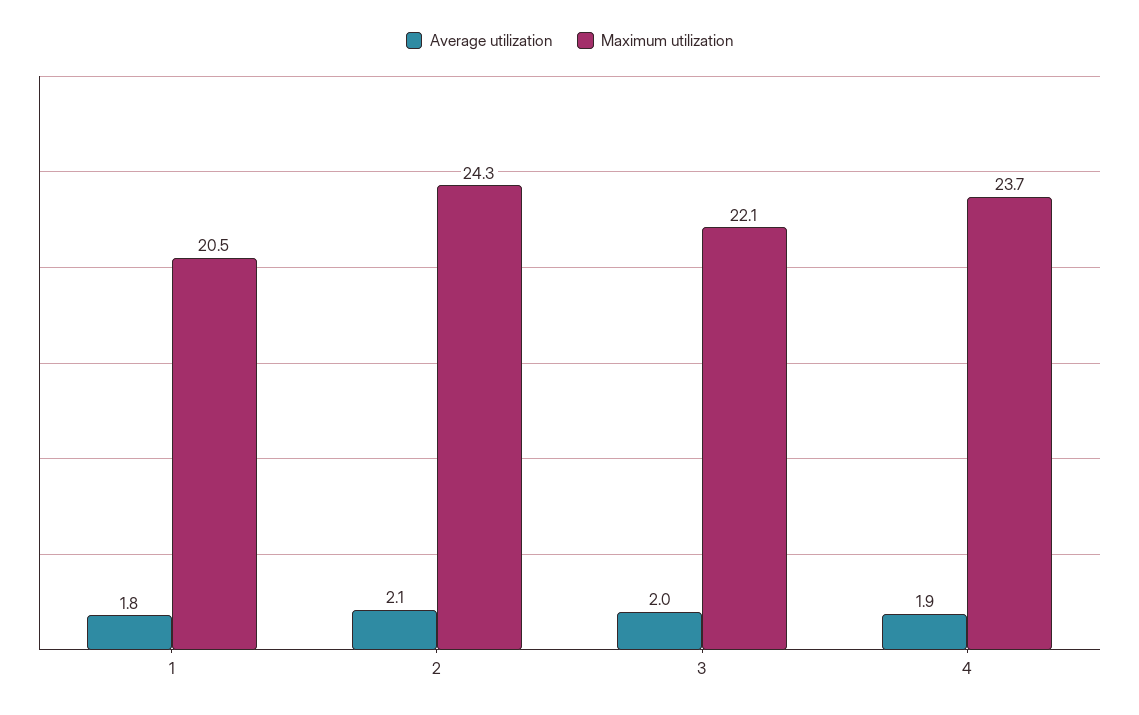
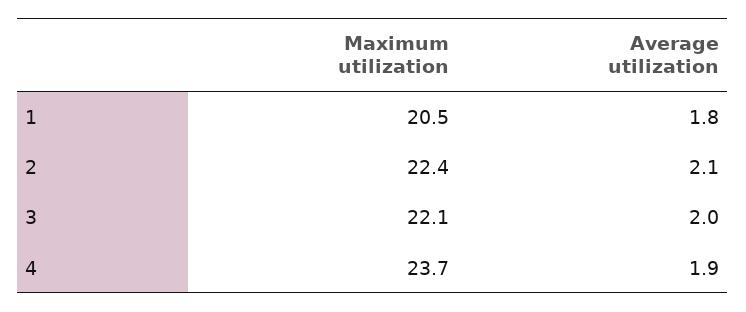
  {
    "Average utilization": {
      "1": 1.8,
      "2": 2.1,
      "3": 2,
      "4": 1.9
    },
    "Maximum utilization": {
      "1": 20.5,
-     "2": 24.3,
+     "2": 22.4,
      "3": 22.1,
      "4": 23.7
    }
  }

